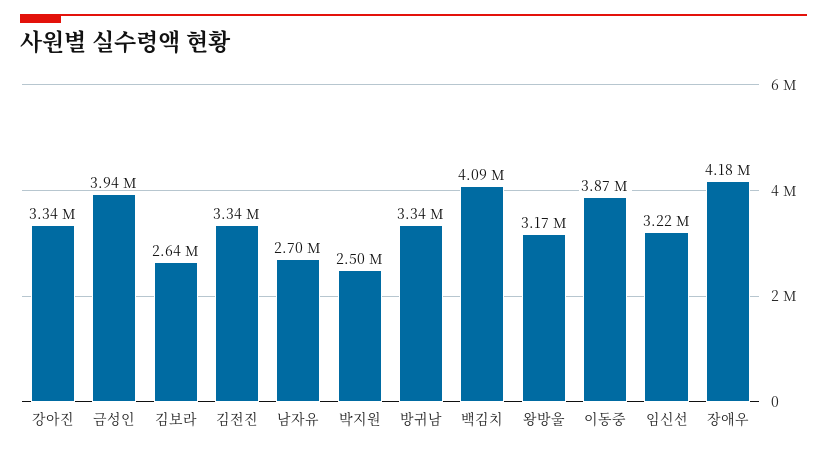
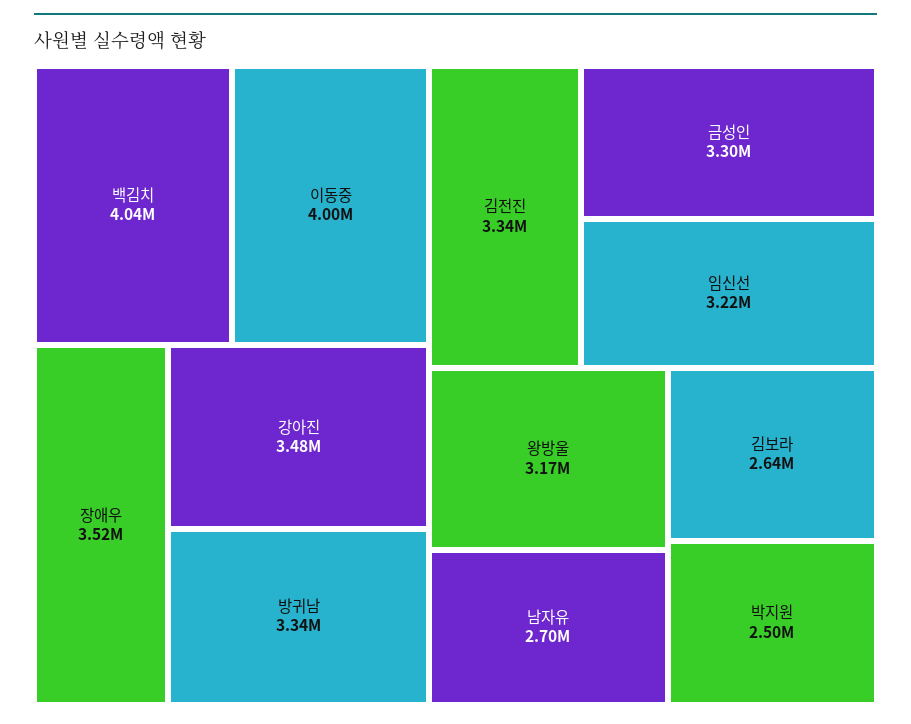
  {
-   "강아진": 3340000,
+   "강아진": 3480000,
-   "금성인": 3940000,
+   "금성인": 3300000,
    "김보라": 2640000,
    "김전진": 3340000,
    "남자유": 2700000,
    "박지원": 2500000,
    "방귀남": 3340000,
-   "백김치": 4090000,
+   "백김치": 4040000,
    "왕방울": 3170000,
-   "이동중": 3870000,
+   "이동중": 4000000,
    "임신선": 3220000,
-   "장애우": 4180000
+   "장애우": 3520000
  }

